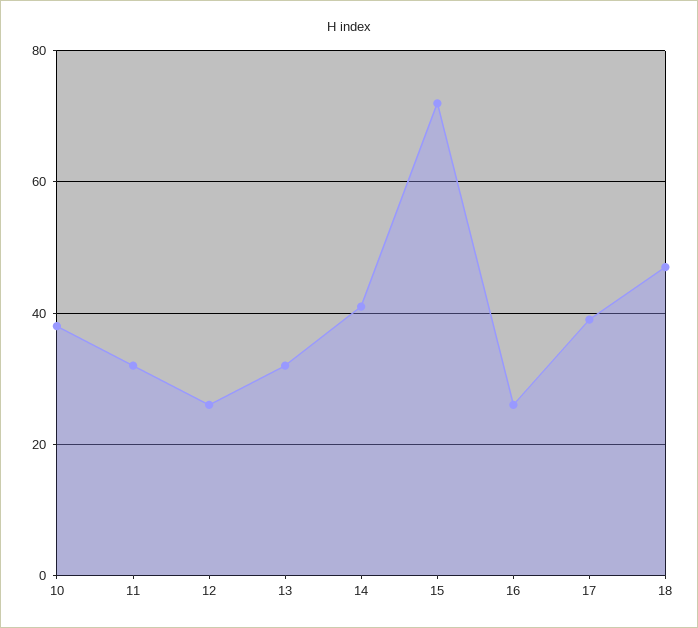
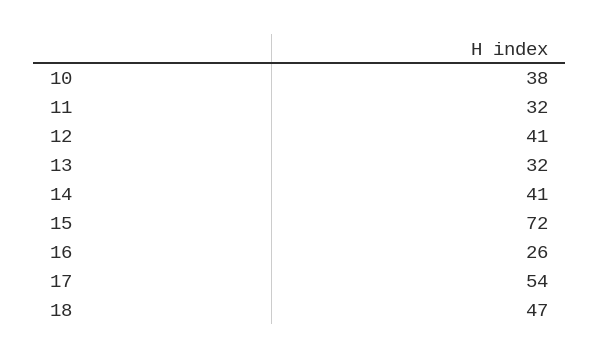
  {
    "10": 38,
    "11": 32,
-   "12": 25,
+   "12": 41,
    "13": 32,
    "14": 41,
    "15": 72,
    "16": 26,
-   "17": 40,
+   "17": 54,
    "18": 47
  }

